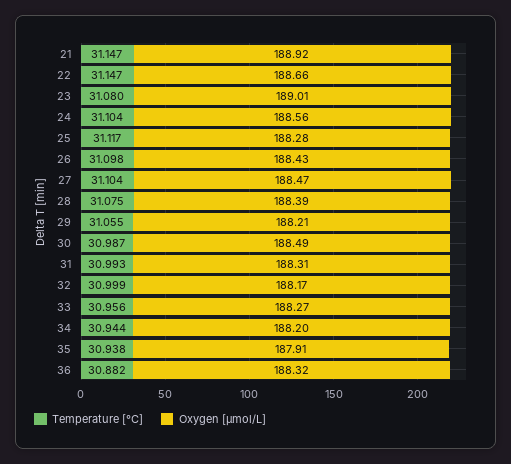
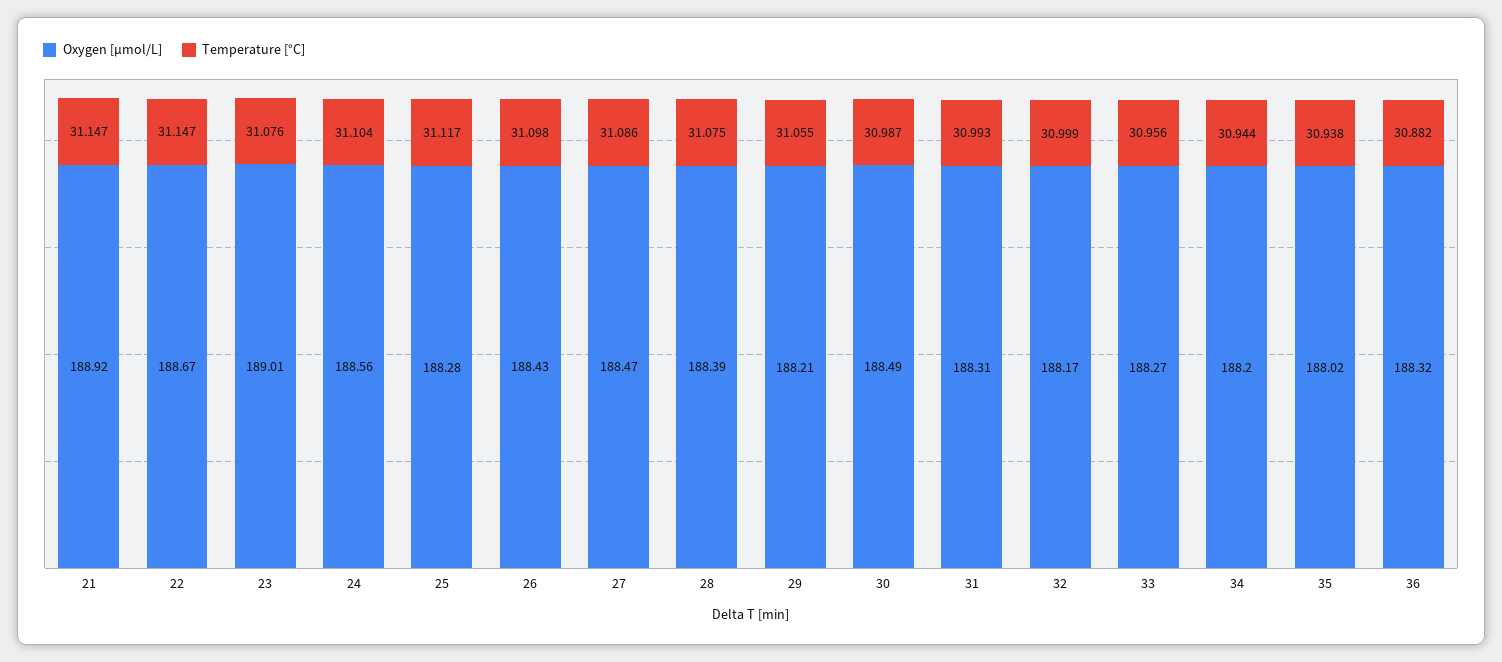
  {
    "Temperature [°C]": {
      "21": 31.147,
      "22": 31.147,
-     "23": 31.08,
+     "23": 31.076,
      "24": 31.104,
      "25": 31.117,
      "26": 31.098,
-     "27": 31.104,
+     "27": 31.086,
      "28": 31.075,
      "29": 31.055,
      "30": 30.987,
      "31": 30.993,
      "32": 30.999,
      "33": 30.956,
      "34": 30.944,
      "35": 30.938,
      "36": 30.882
    },
    "Oxygen [μmol/L]": {
      "21": 188.92,
-     "22": 188.66,
+     "22": 188.67,
      "23": 189.01,
      "24": 188.56,
      "25": 188.28,
      "26": 188.43,
      "27": 188.47,
      "28": 188.39,
      "29": 188.21,
      "30": 188.49,
      "31": 188.31,
      "32": 188.17,
      "33": 188.27,
      "34": 188.2,
-     "35": 187.91,
+     "35": 188.02,
      "36": 188.32
    }
  }

